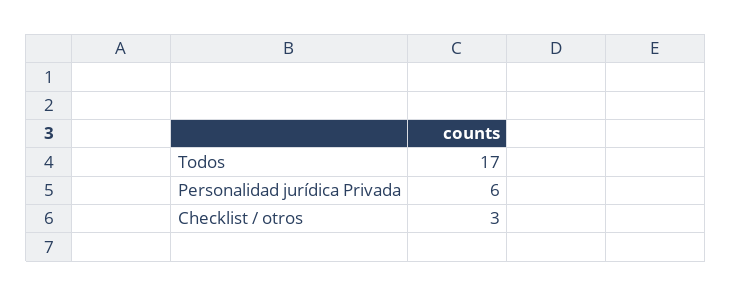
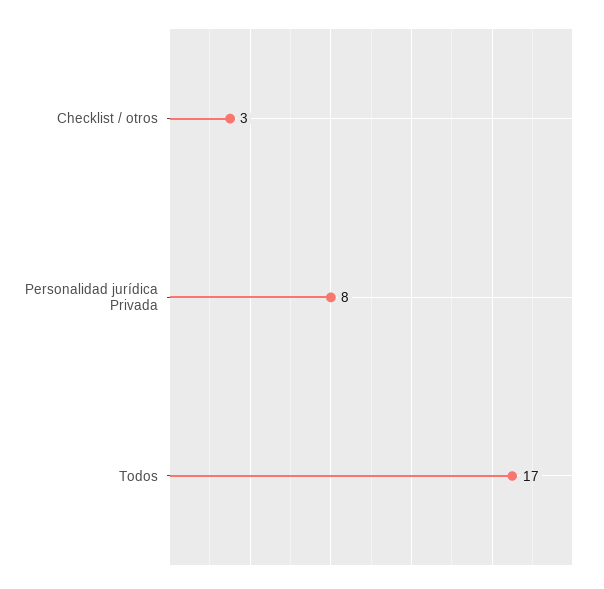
  {
    "Todos": 17,
-   "Personalidad jurídica Privada": 6,
+   "Personalidad jurídica Privada": 8,
    "Checklist / otros": 3
  }

